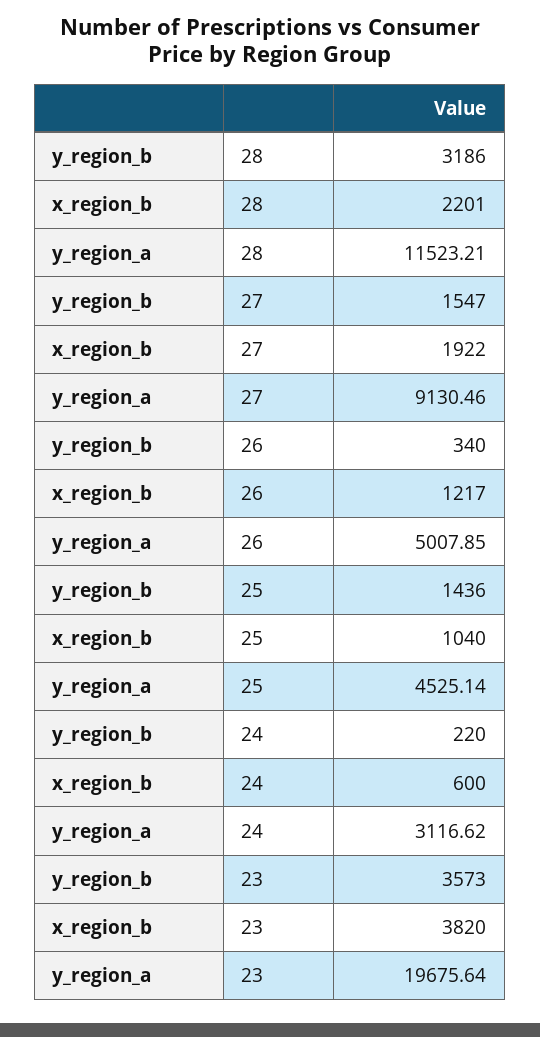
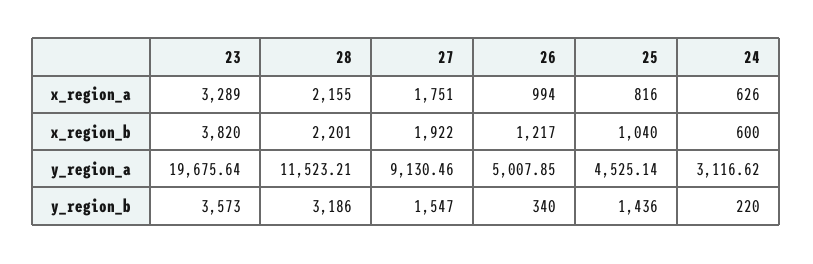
  {
    "y_region_b": {
      "28": 3186,
      "27": 1547,
      "26": 340,
      "25": 1436,
      "24": 220,
      "23": 3573
    },
    "x_region_b": {
      "28": 2201,
      "27": 1922,
      "26": 1217,
      "25": 1040,
      "24": 600,
      "23": 3820
    },
    "y_region_a": {
      "28": 11523.21,
      "27": 9130.46,
      "26": 5007.85,
      "25": 4525.14,
      "24": 3116.62,
      "23": 19675.64
-   }
+   },
+   "x_region_a": {
+     "23": 3289,
+     "28": 2155,
+     "27": 1751,
+     "26": 994,
+     "25": 816,
+     "24": 626
+   }
  }

